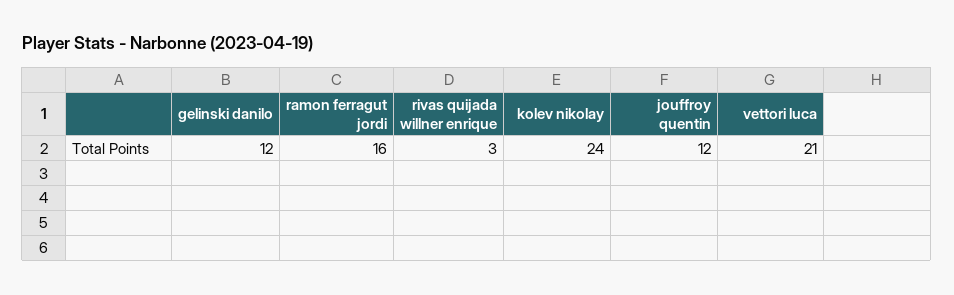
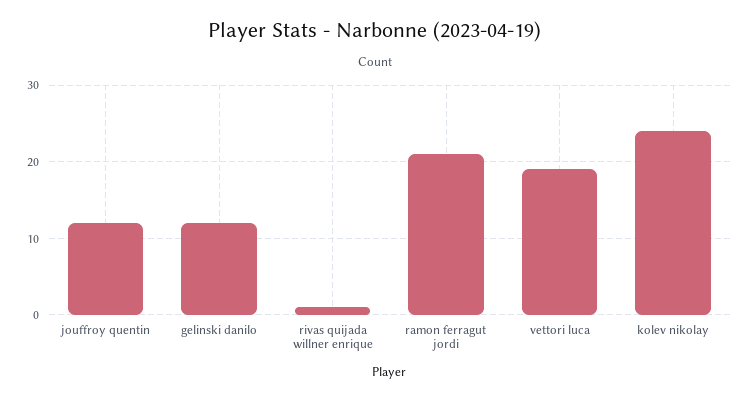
  {
    "gelinski danilo": 12,
-   "ramon ferragut jordi": 16,
+   "ramon ferragut jordi": 21,
-   "rivas quijada willner enrique": 3,
+   "rivas quijada willner enrique": 1,
    "kolev nikolay": 24,
    "jouffroy quentin": 12,
-   "vettori luca": 21
+   "vettori luca": 19
  }

